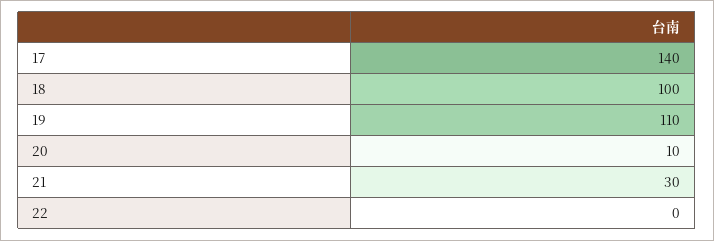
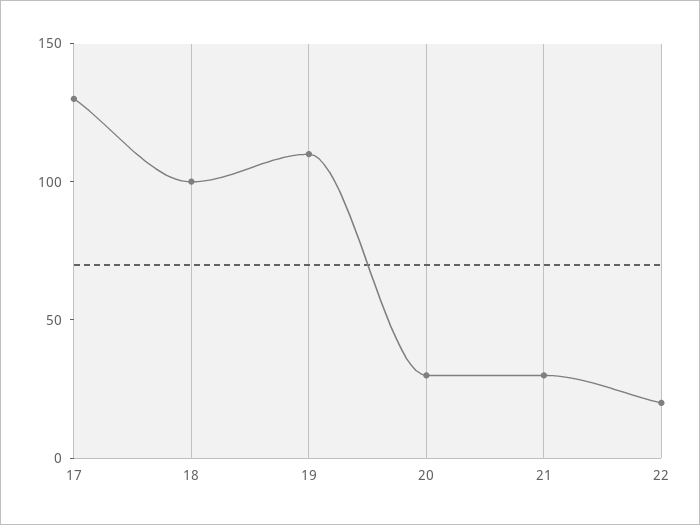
  {
-   "17": 140,
+   "17": 130,
    "18": 100,
    "19": 110,
-   "20": 10,
+   "20": 30,
    "21": 30,
-   "22": 0
+   "22": 20
  }

